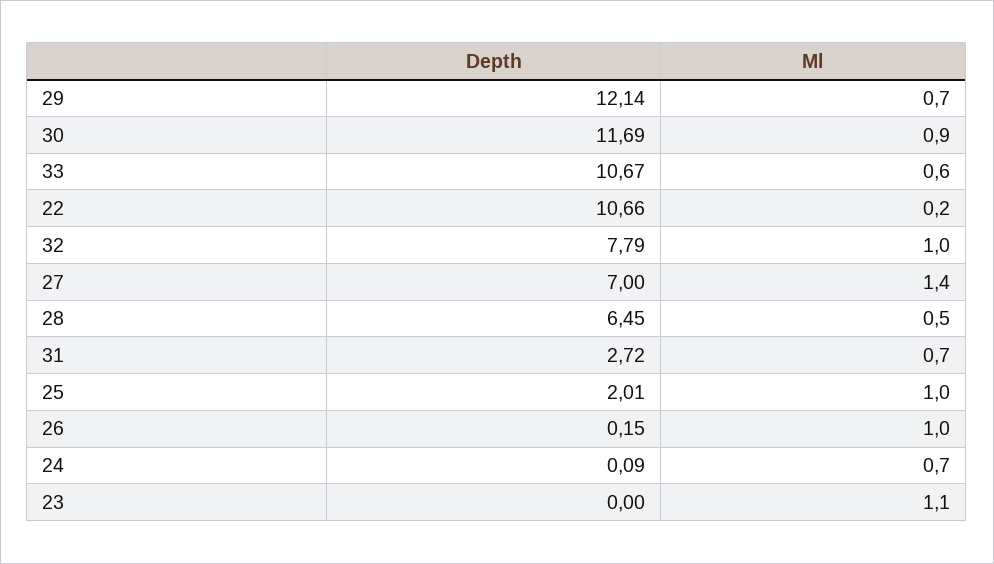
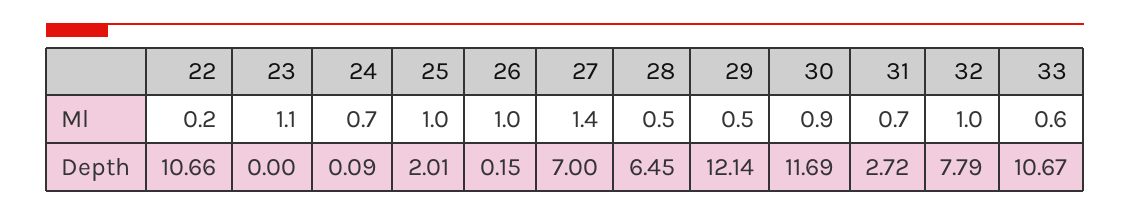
  {
    "Depth": {
      "29": 12.14,
      "30": 11.69,
      "33": 10.67,
      "22": 10.66,
      "32": 7.79,
      "27": 7,
      "28": 6.45,
      "31": 2.72,
      "25": 2.01,
      "26": 0.15,
      "24": 0.09,
      "23": 0
    },
    "Ml": {
-     "29": 0.7,
+     "29": 0.5,
      "30": 0.9,
      "33": 0.6,
      "22": 0.2,
      "32": 1,
      "27": 1.4,
      "28": 0.5,
      "31": 0.7,
      "25": 1,
      "26": 1,
      "24": 0.7,
      "23": 1.1
    }
  }

